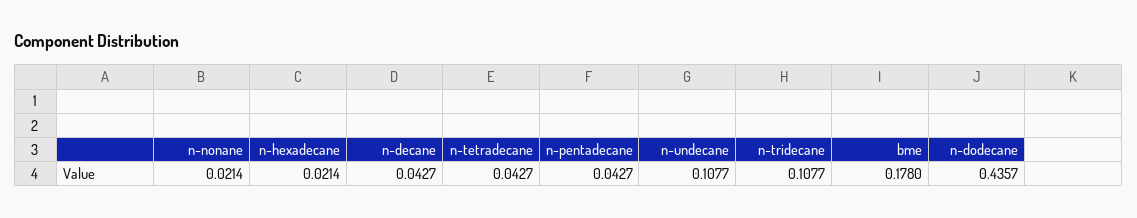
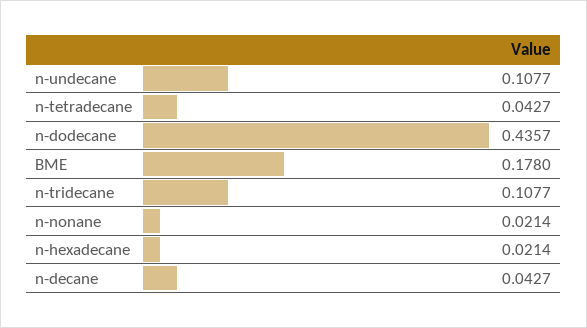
  {
    "n-nonane": 0.0214,
    "n-hexadecane": 0.0214,
    "n-decane": 0.0427,
    "n-tetradecane": 0.0427,
-   "n-pentadecane": 0.0427,
    "n-undecane": 0.1077,
    "n-tridecane": 0.1077,
    "bme": 0.178,
    "n-dodecane": 0.4357
  }

